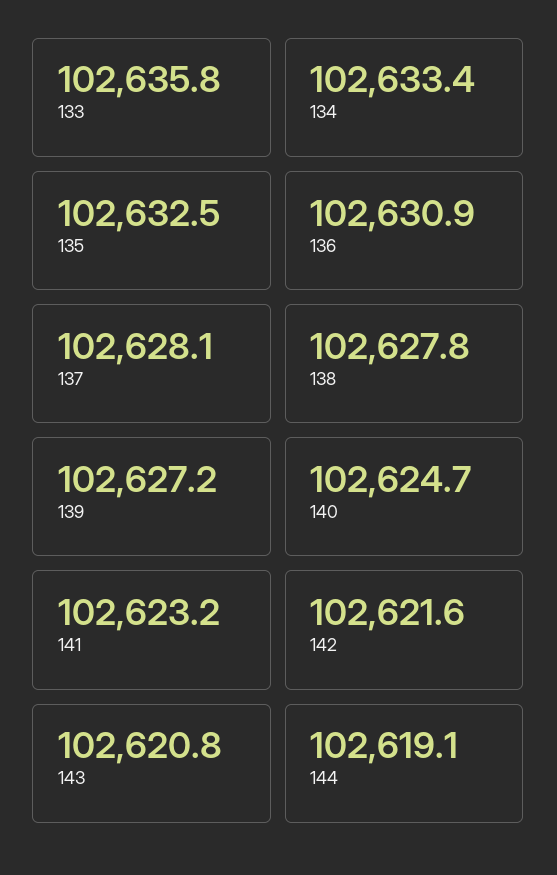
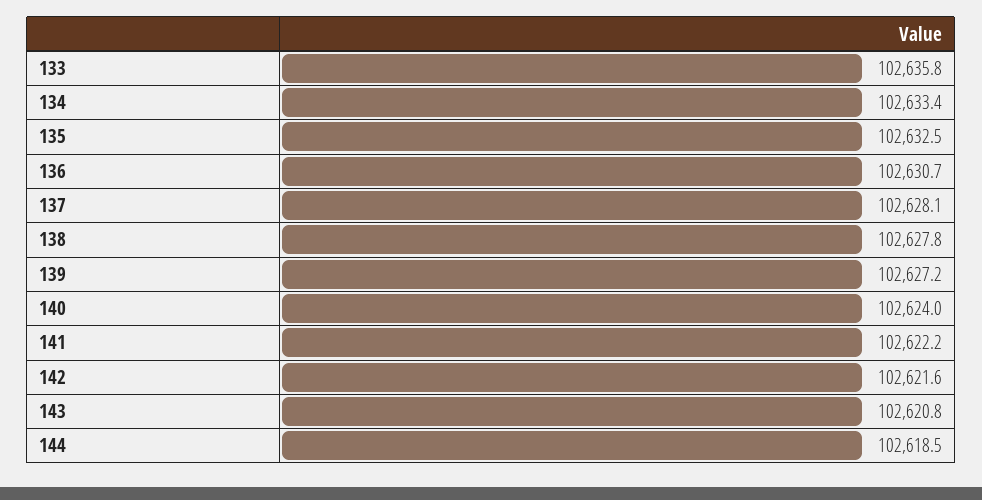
  {
    "133": 102635.8,
    "134": 102633.4,
    "135": 102632.5,
-   "136": 102630.9,
+   "136": 102630.7,
    "137": 102628.1,
    "138": 102627.8,
    "139": 102627.2,
-   "140": 102624.7,
+   "140": 102624,
-   "141": 102623.2,
+   "141": 102622.2,
    "142": 102621.6,
    "143": 102620.8,
-   "144": 102619.1
+   "144": 102618.5
  }

